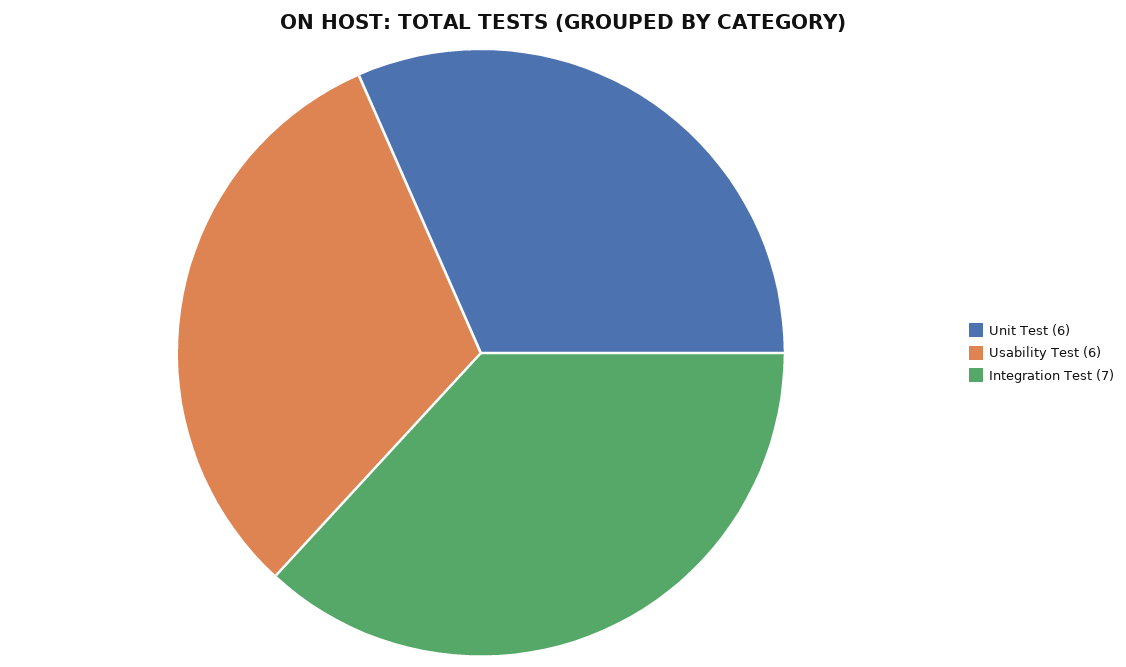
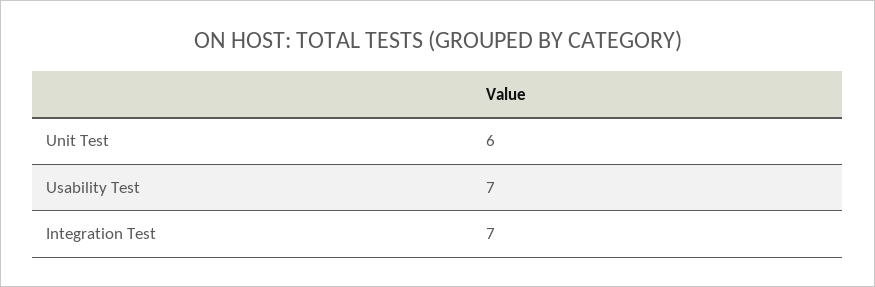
  {
    "Unit Test": 6,
-   "Usability Test": 6,
+   "Usability Test": 7,
    "Integration Test": 7
  }

